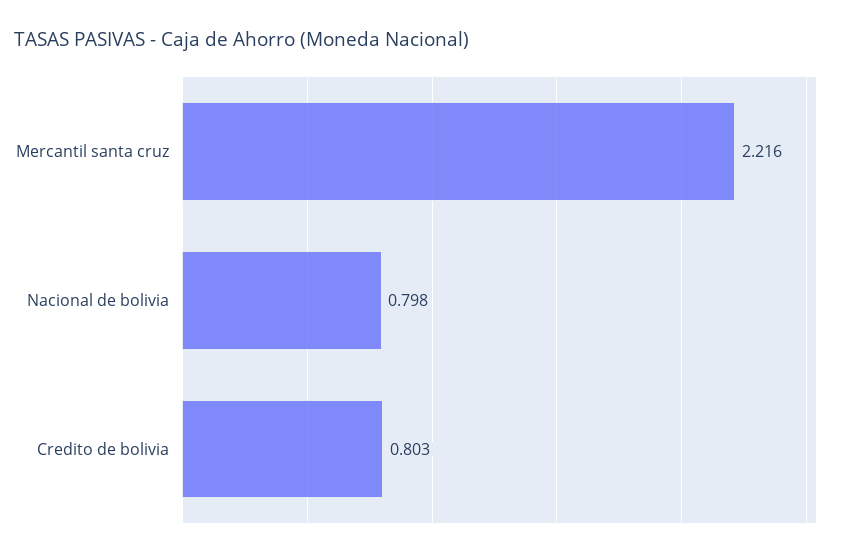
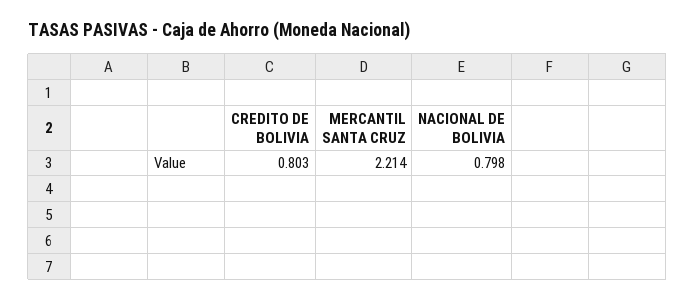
  {
-   "Mercantil santa cruz": 2.216,
+   "Mercantil santa cruz": 2.214,
    "Nacional de bolivia": 0.798,
    "Credito de bolivia": 0.803
  }

